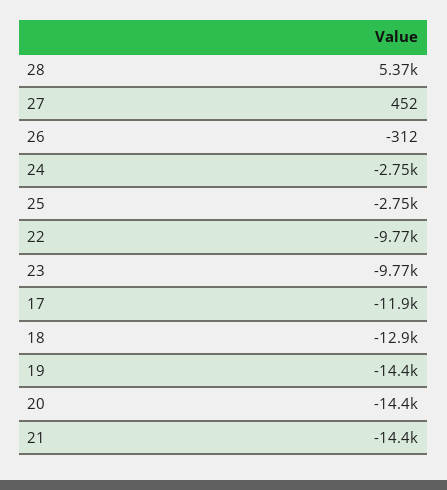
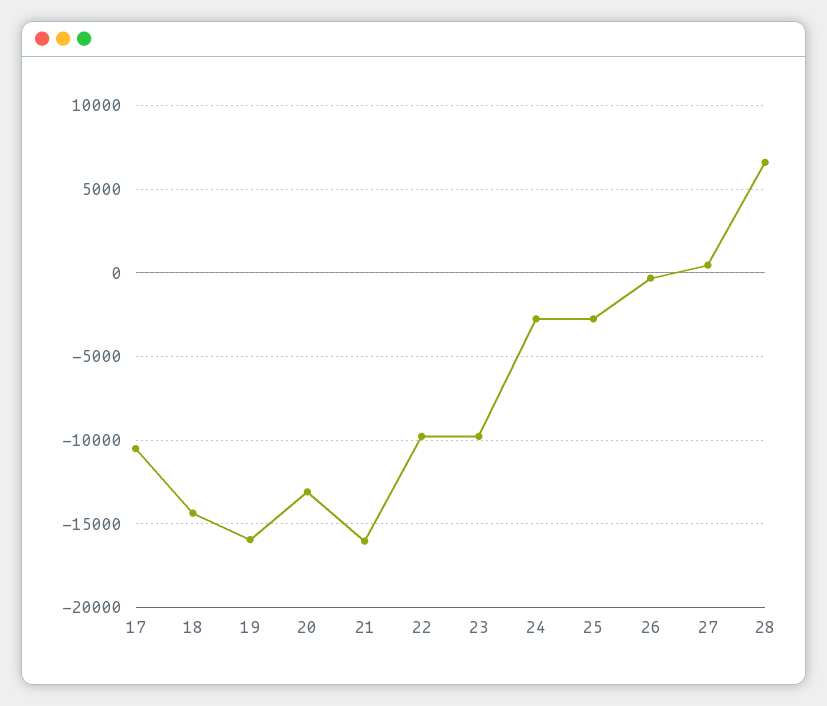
  {
-   "28": 5370,
+   "28": 6500,
    "27": 452,
    "26": -312,
    "24": -2750,
    "25": -2750,
    "22": -9770,
    "23": -9770,
-   "17": -11900,
+   "17": -10500,
-   "18": -12900,
+   "18": -14500,
-   "19": -14400,
+   "19": -16000,
-   "20": -14400,
+   "20": -13000,
-   "21": -14400
+   "21": -16000
  }

